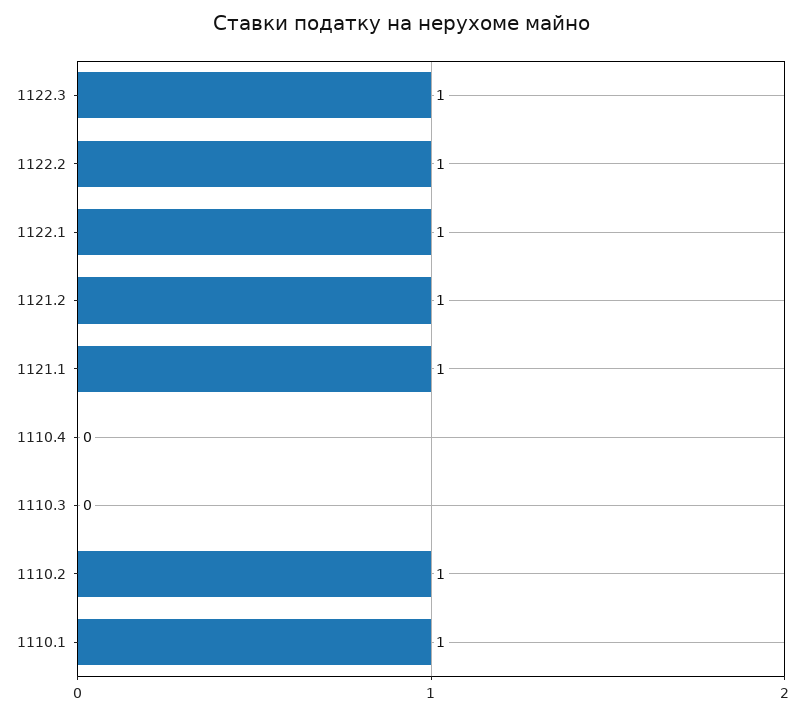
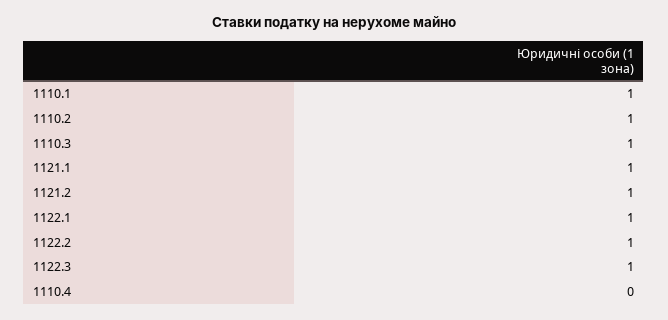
  {
    "1122.3": 1,
    "1122.2": 1,
    "1122.1": 1,
    "1121.2": 1,
    "1121.1": 1,
    "1110.4": 0,
-   "1110.3": 0,
+   "1110.3": 1,
    "1110.2": 1,
    "1110.1": 1
  }

